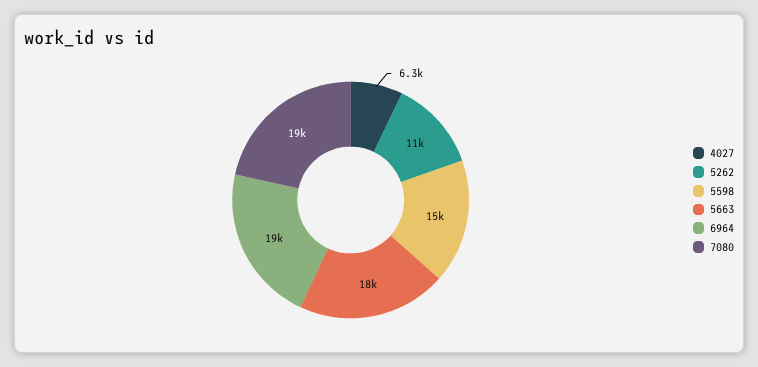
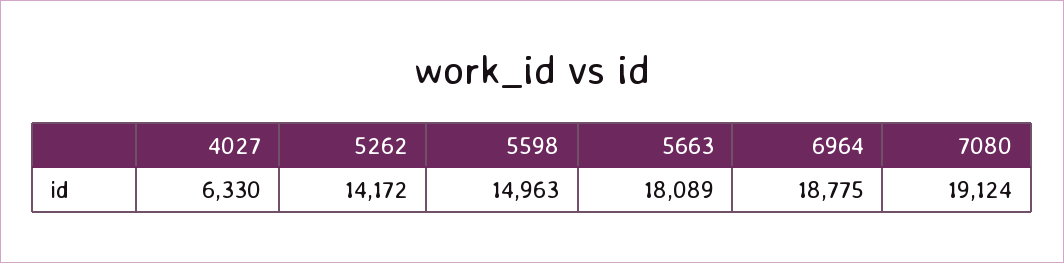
  {
    "4027": 6330,
-   "5262": 11000,
+   "5262": 14172,
    "5598": 14963,
    "5663": 18089,
    "6964": 18775,
    "7080": 19124
  }

